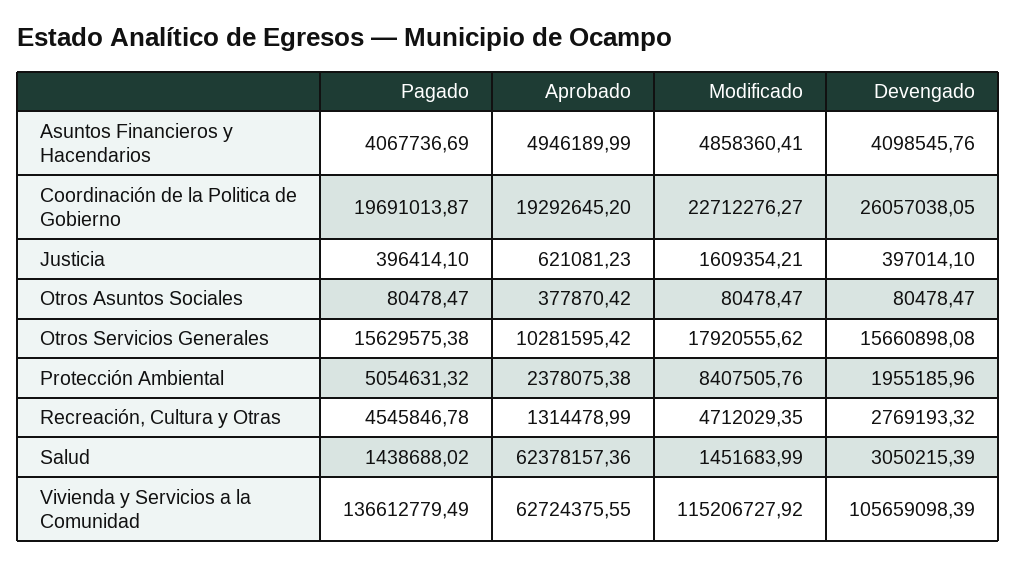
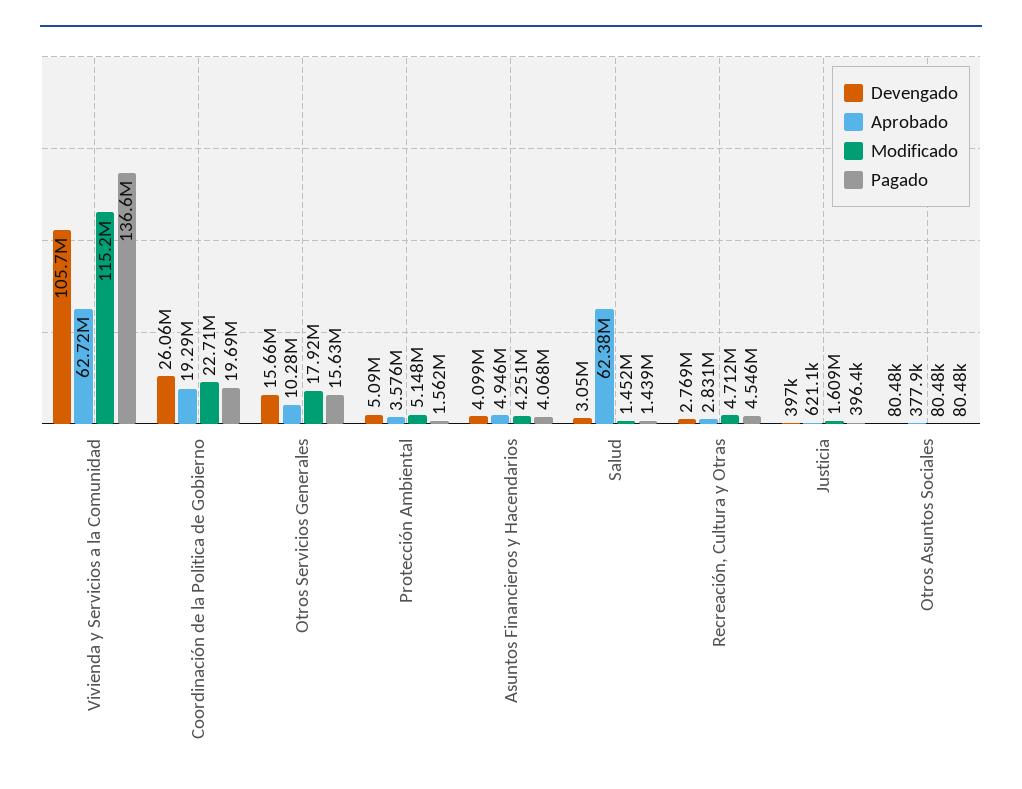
  {
    "Pagado": {
      "Asuntos Financieros y Hacendarios": 4067736.69,
      "Coordinación de la Politica de Gobierno": 19691013.87,
      "Justicia": 396414.1,
      "Otros Asuntos Sociales": 80478.47,
      "Otros Servicios Generales": 15629575.38,
-     "Protección Ambiental": 5054631.32,
+     "Protección Ambiental": 1562000,
      "Recreación, Cultura y Otras": 4545846.78,
      "Salud": 1438688.02,
      "Vivienda y Servicios a la Comunidad": 136612779.49
    },
    "Aprobado": {
      "Asuntos Financieros y Hacendarios": 4946189.99,
      "Coordinación de la Politica de Gobierno": 19292645.2,
      "Justicia": 621081.23,
      "Otros Asuntos Sociales": 377870.42,
      "Otros Servicios Generales": 10281595.42,
-     "Protección Ambiental": 2378075.38,
+     "Protección Ambiental": 3576000,
-     "Recreación, Cultura y Otras": 1314478.99,
+     "Recreación, Cultura y Otras": 2831000,
      "Salud": 62378157.36,
      "Vivienda y Servicios a la Comunidad": 62724375.55
    },
    "Modificado": {
-     "Asuntos Financieros y Hacendarios": 4858360.41,
+     "Asuntos Financieros y Hacendarios": 4251000,
      "Coordinación de la Politica de Gobierno": 22712276.27,
      "Justicia": 1609354.21,
      "Otros Asuntos Sociales": 80478.47,
      "Otros Servicios Generales": 17920555.62,
-     "Protección Ambiental": 8407505.76,
+     "Protección Ambiental": 5148000,
      "Recreación, Cultura y Otras": 4712029.35,
      "Salud": 1451683.99,
      "Vivienda y Servicios a la Comunidad": 115206727.92
    },
    "Devengado": {
      "Asuntos Financieros y Hacendarios": 4098545.76,
      "Coordinación de la Politica de Gobierno": 26057038.05,
      "Justicia": 397014.1,
      "Otros Asuntos Sociales": 80478.47,
      "Otros Servicios Generales": 15660898.08,
-     "Protección Ambiental": 1955185.96,
+     "Protección Ambiental": 5090000,
      "Recreación, Cultura y Otras": 2769193.32,
      "Salud": 3050215.39,
      "Vivienda y Servicios a la Comunidad": 105659098.39
    }
  }

